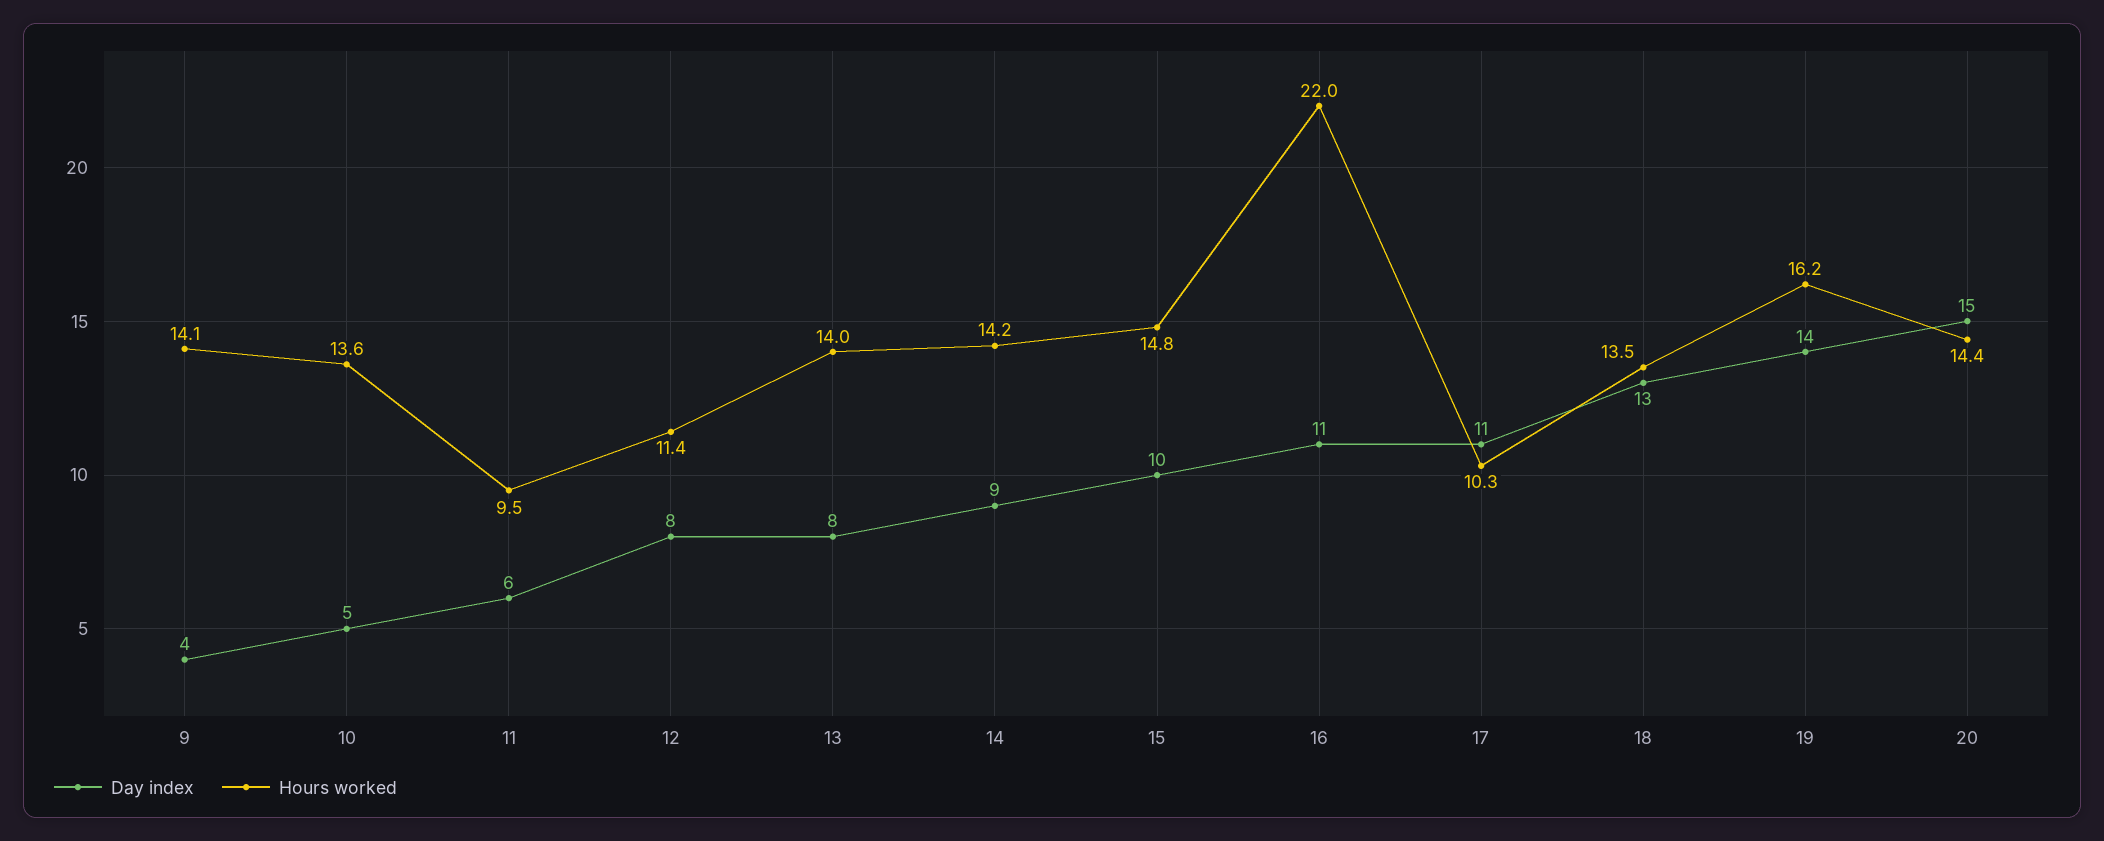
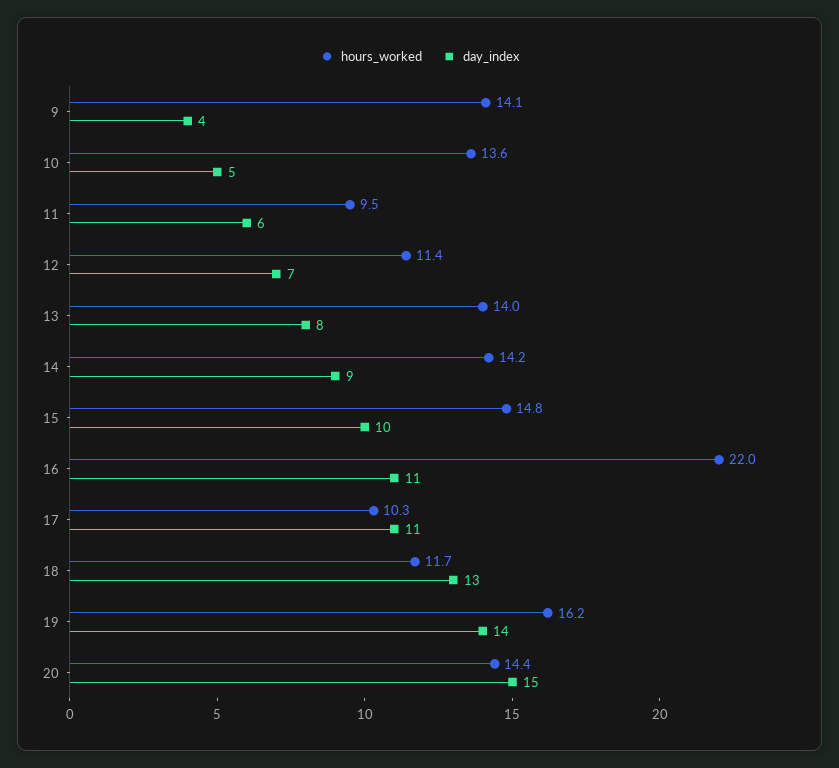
  {
    "Day index": {
      "9": 4,
      "10": 5,
      "11": 6,
-     "12": 8,
+     "12": 7,
      "13": 8,
      "14": 9,
      "15": 10,
      "16": 11,
      "17": 11,
      "18": 13,
      "19": 14,
      "20": 15
    },
    "Hours worked": {
      "9": 14.1,
      "10": 13.6,
      "11": 9.5,
      "12": 11.4,
      "13": 14,
      "14": 14.2,
      "15": 14.8,
      "16": 22,
      "17": 10.3,
-     "18": 13.5,
+     "18": 11.7,
      "19": 16.2,
      "20": 14.4
    }
  }

